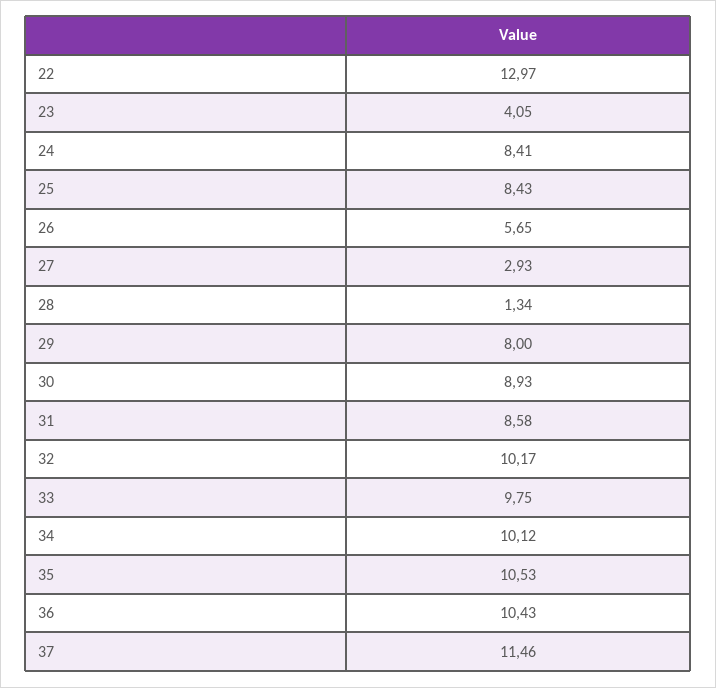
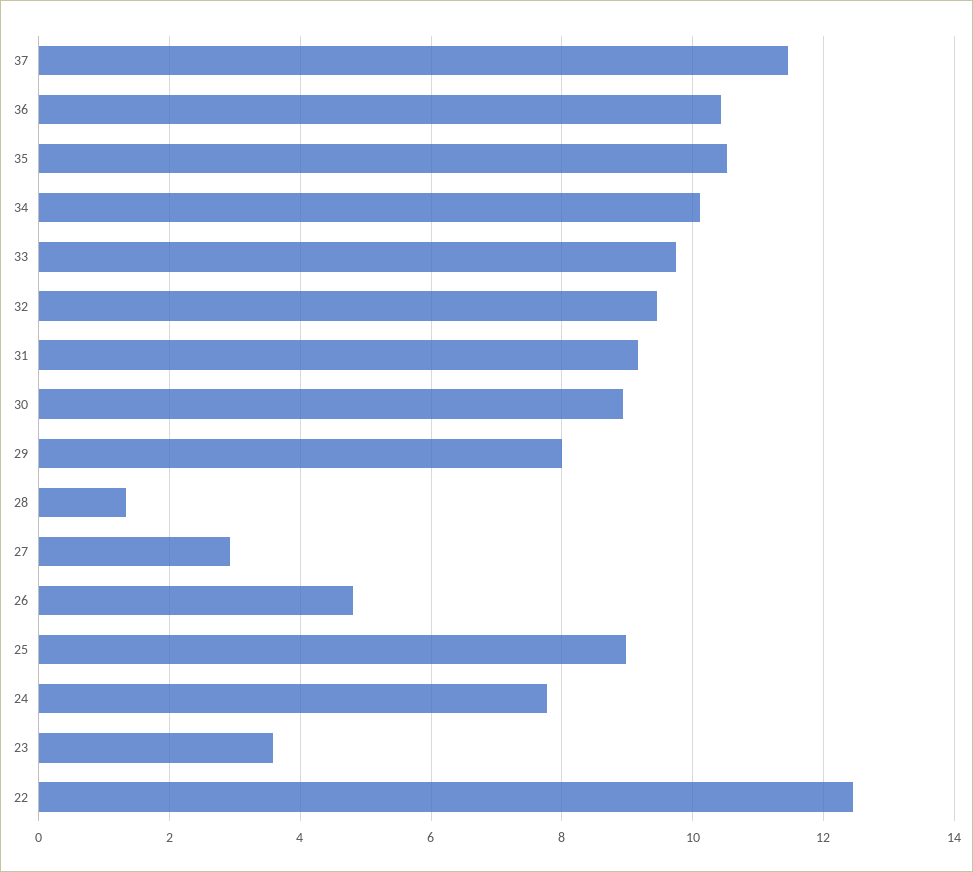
  {
-   "22": 12.97,
+   "22": 12.4,
-   "23": 4.05,
+   "23": 3.6,
-   "24": 8.41,
+   "24": 7.8,
-   "25": 8.43,
+   "25": 9,
-   "26": 5.65,
+   "26": 4.8,
    "27": 2.93,
    "28": 1.34,
    "29": 8,
    "30": 8.93,
-   "31": 8.58,
+   "31": 9.2,
-   "32": 10.17,
+   "32": 9.4,
    "33": 9.75,
    "34": 10.12,
    "35": 10.53,
    "36": 10.43,
    "37": 11.46
  }

